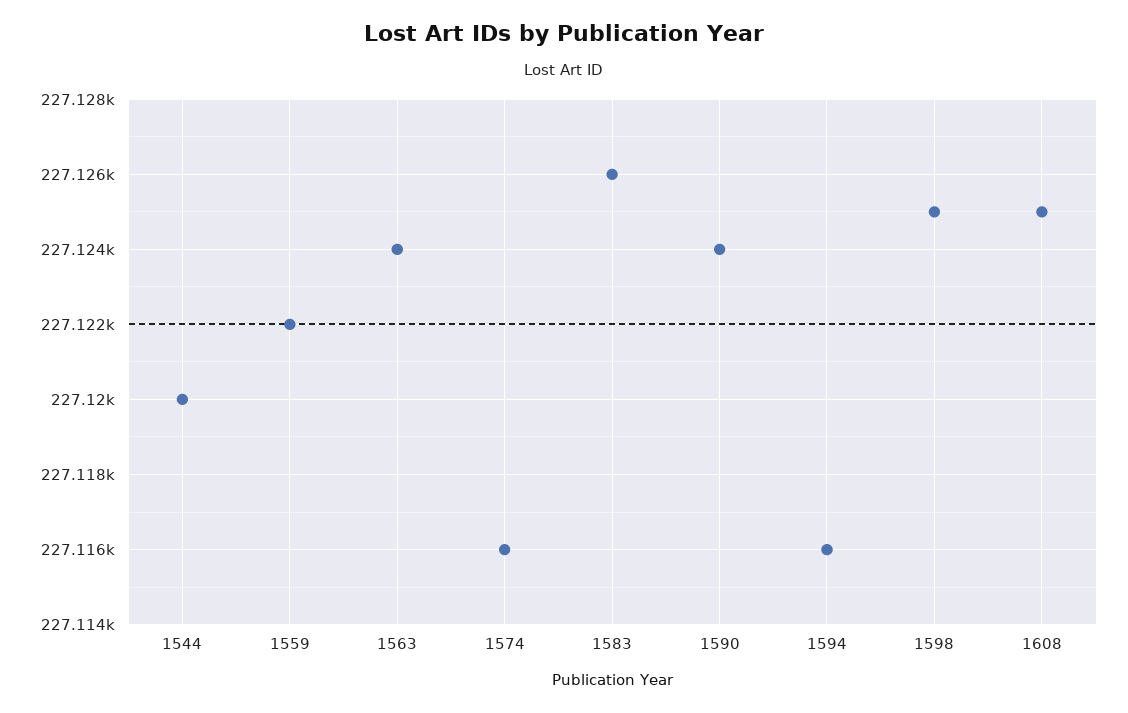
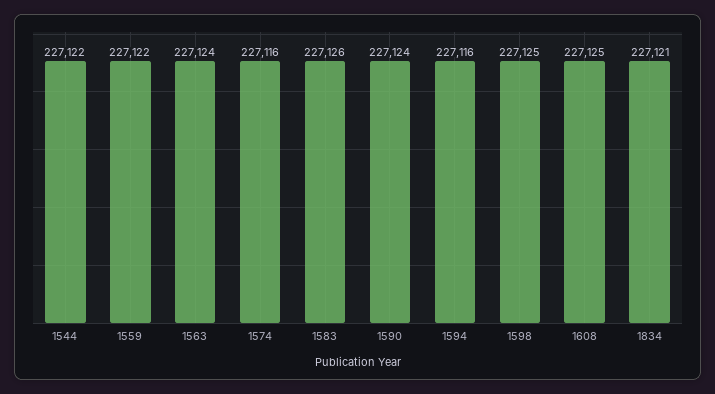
  {
-   "1544": 227120,
+   "1544": 227122,
    "1559": 227122,
    "1563": 227124,
    "1574": 227116,
    "1583": 227126,
    "1590": 227124,
    "1594": 227116,
    "1598": 227125,
-   "1608": 227125
+   "1608": 227125,
+   "1834": 227121
  }

